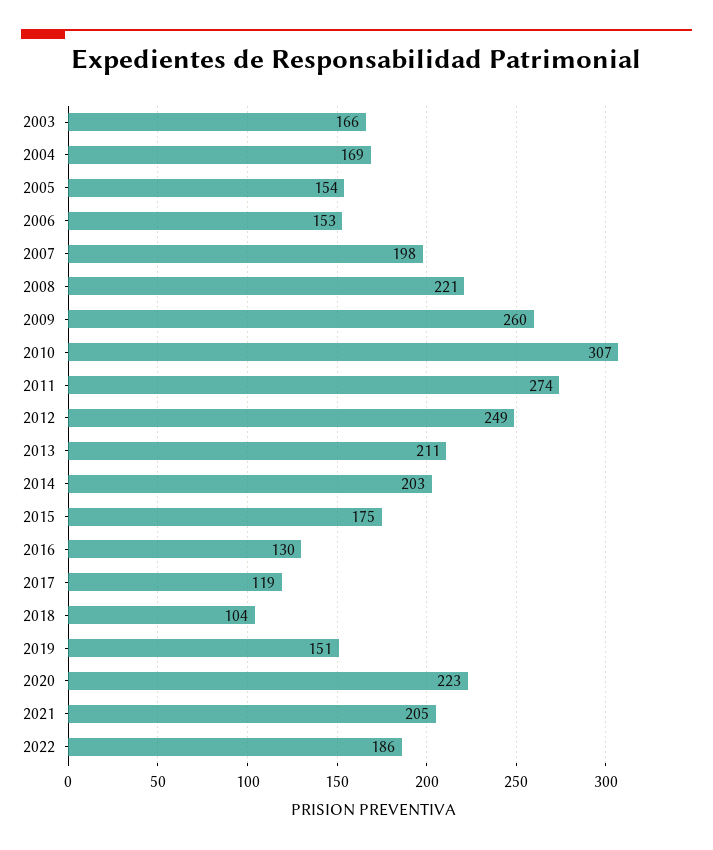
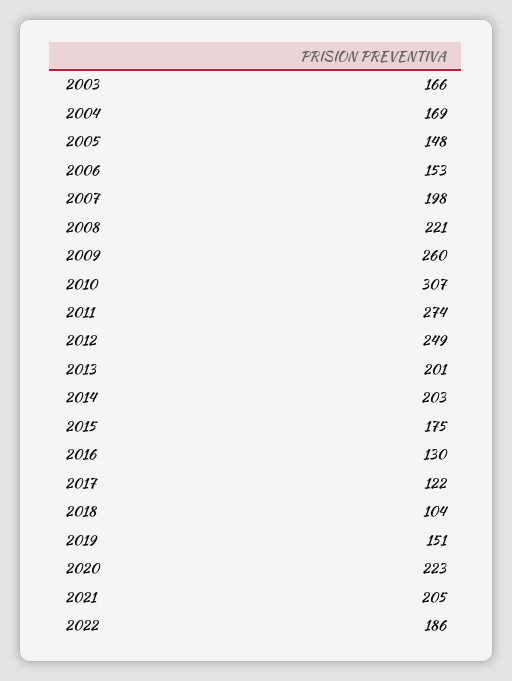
  {
    "2003": 166,
    "2004": 169,
-   "2005": 154,
+   "2005": 148,
    "2006": 153,
    "2007": 198,
    "2008": 221,
    "2009": 260,
    "2010": 307,
    "2011": 274,
    "2012": 249,
-   "2013": 211,
+   "2013": 201,
    "2014": 203,
    "2015": 175,
    "2016": 130,
-   "2017": 119,
+   "2017": 122,
    "2018": 104,
    "2019": 151,
    "2020": 223,
    "2021": 205,
    "2022": 186
  }

